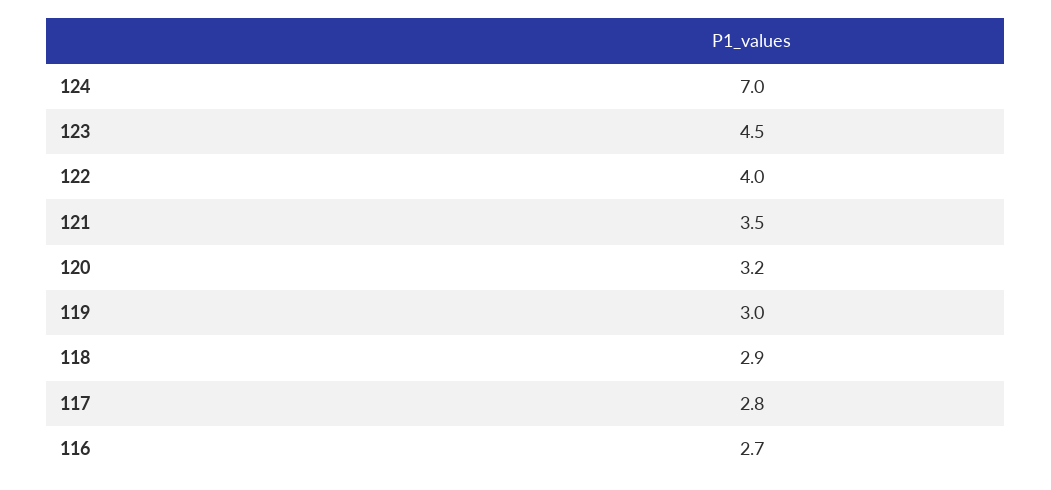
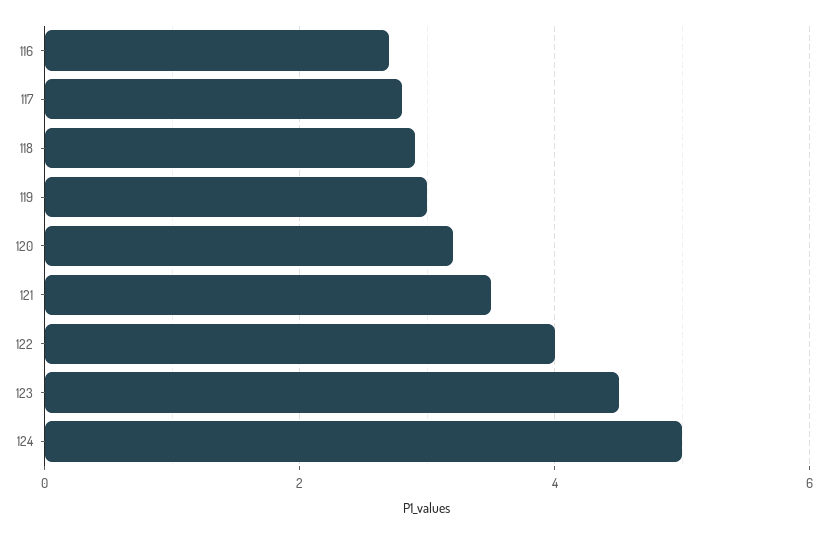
  {
-   "124": 7,
+   "124": 5,
    "123": 4.5,
    "122": 4,
    "121": 3.5,
    "120": 3.2,
    "119": 3,
    "118": 2.9,
    "117": 2.8,
    "116": 2.7
  }

